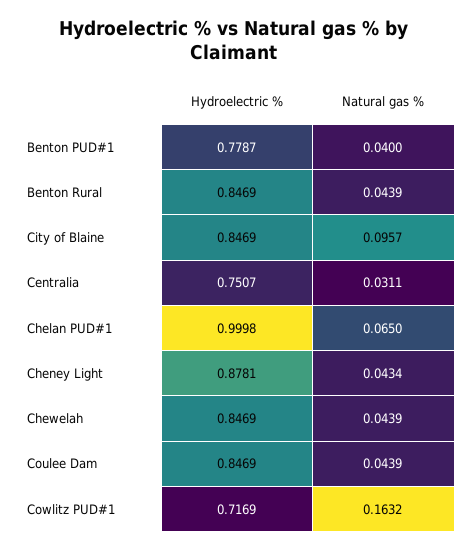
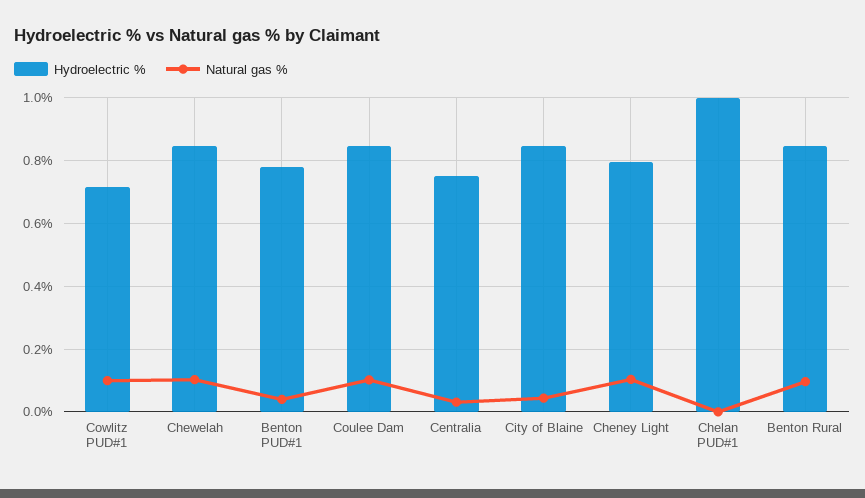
  {
    "Hydroelectric %": {
      "Benton PUD#1": 0.7787,
      "Benton Rural": 0.8469,
      "City of Blaine": 0.8469,
      "Centralia": 0.7507,
      "Chelan PUD#1": 0.9998,
-     "Cheney Light": 0.8781,
+     "Cheney Light": 0.8,
      "Chewelah": 0.8469,
      "Coulee Dam": 0.8469,
      "Cowlitz PUD#1": 0.7169
    },
    "Natural gas %": {
      "Benton PUD#1": 0.04,
-     "Benton Rural": 0.0439,
+     "Benton Rural": 0.1,
-     "City of Blaine": 0.0957,
+     "City of Blaine": 0.04,
      "Centralia": 0.0311,
-     "Chelan PUD#1": 0.065,
+     "Chelan PUD#1": 0,
-     "Cheney Light": 0.0434,
+     "Cheney Light": 0.1,
-     "Chewelah": 0.0439,
+     "Chewelah": 0.1,
-     "Coulee Dam": 0.0439,
+     "Coulee Dam": 0.1,
-     "Cowlitz PUD#1": 0.1632
+     "Cowlitz PUD#1": 0.1
    }
  }

